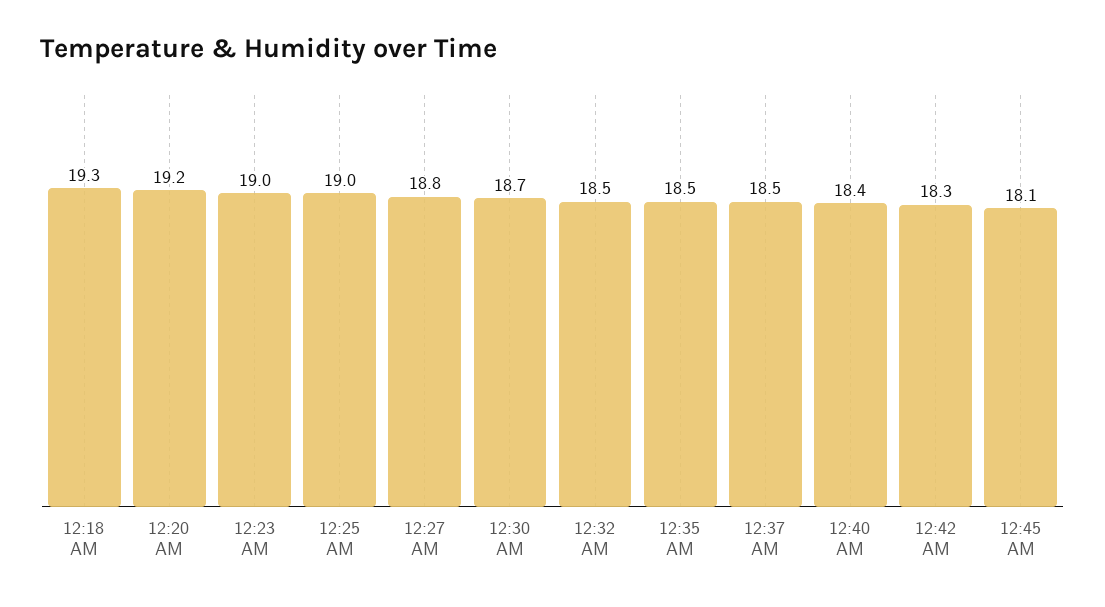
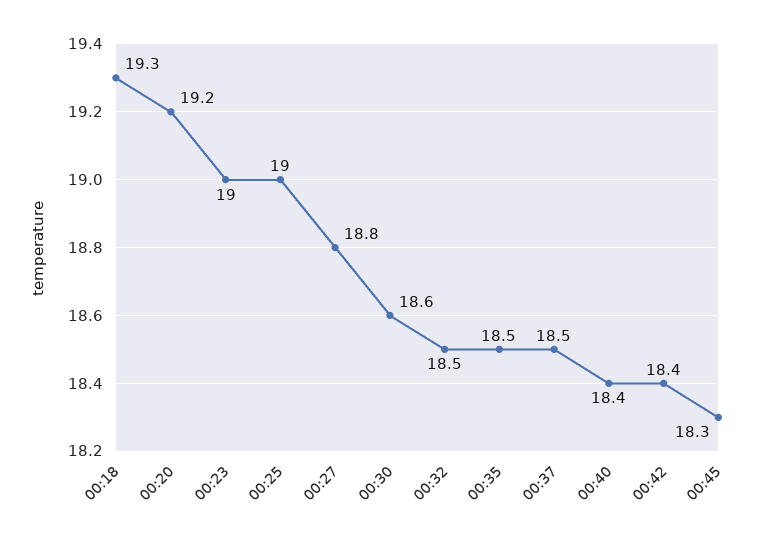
  {
    "12:18 AM": 19.3,
    "12:20 AM": 19.2,
    "12:23 AM": 19,
    "12:25 AM": 19,
    "12:27 AM": 18.8,
-   "12:30 AM": 18.7,
+   "12:30 AM": 18.6,
    "12:32 AM": 18.5,
    "12:35 AM": 18.5,
    "12:37 AM": 18.5,
    "12:40 AM": 18.4,
-   "12:42 AM": 18.3,
+   "12:42 AM": 18.4,
-   "12:45 AM": 18.1
+   "12:45 AM": 18.3
  }

